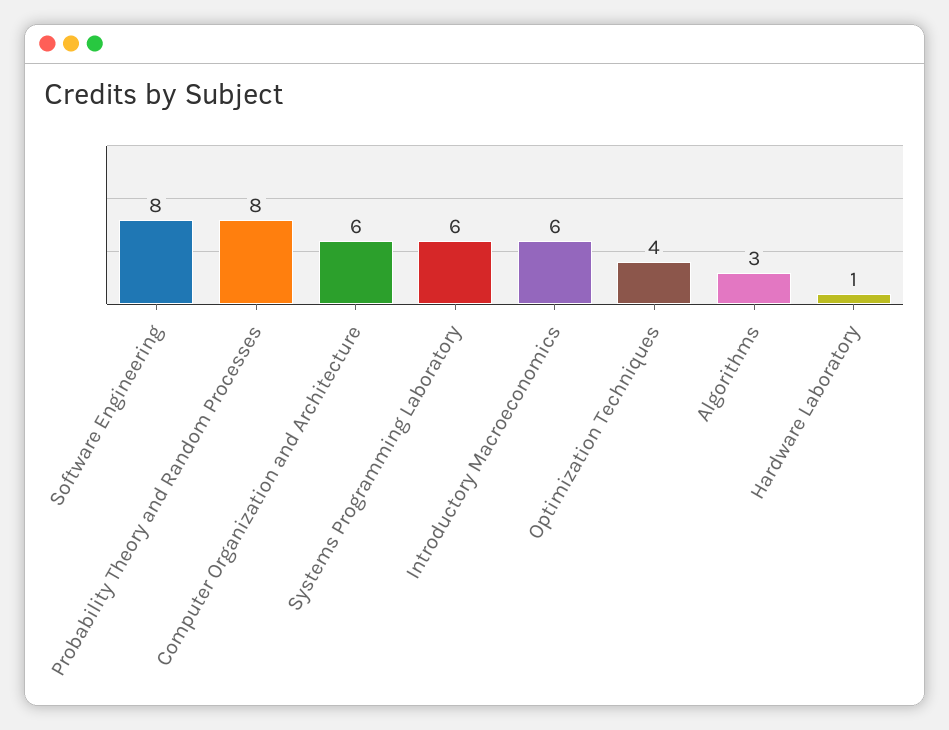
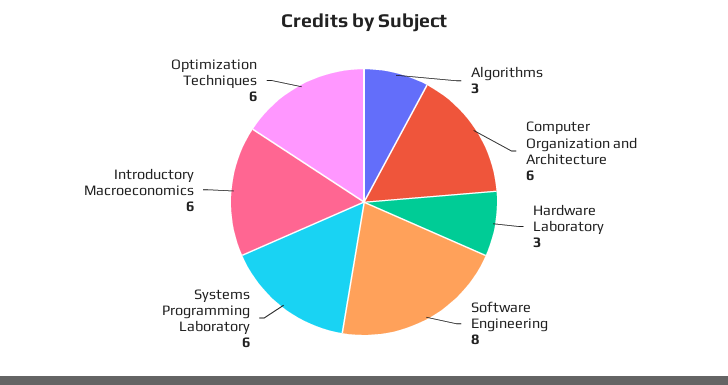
  {
    "Software Engineering": 8,
-   "Probability Theory and Random Processes": 8,
    "Computer Organization and Architecture": 6,
    "Systems Programming Laboratory": 6,
    "Introductory Macroeconomics": 6,
-   "Optimization Techniques": 4,
+   "Optimization Techniques": 6,
    "Algorithms": 3,
-   "Hardware Laboratory": 1
+   "Hardware Laboratory": 3
  }

